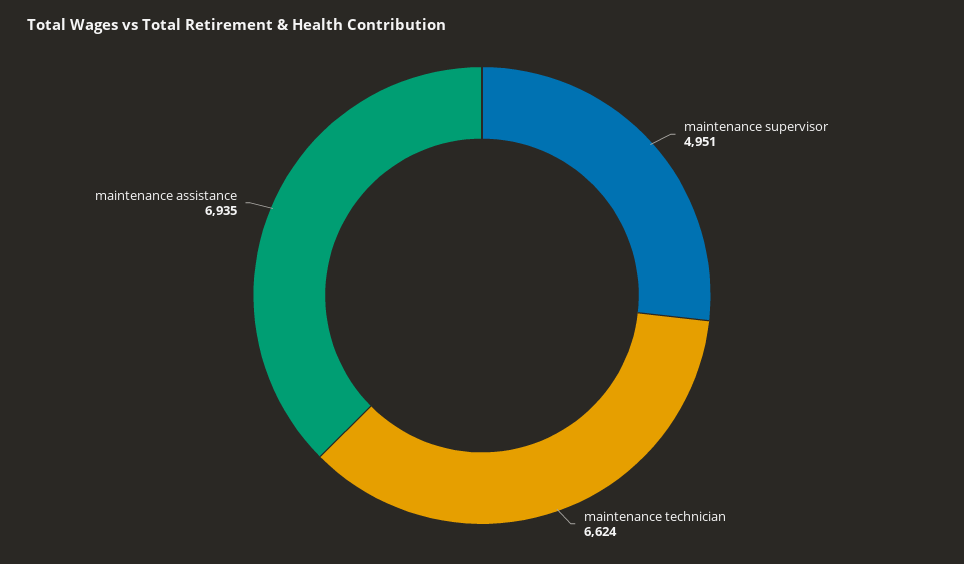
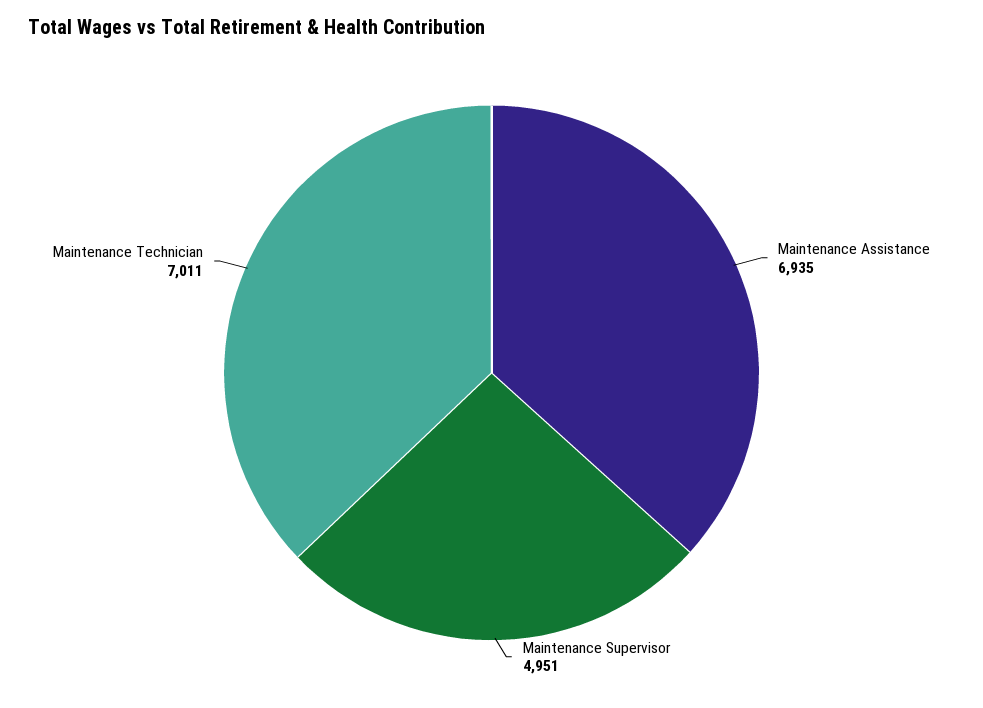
  {
    "maintenance supervisor": 4951,
-   "maintenance technician": 6624,
+   "maintenance technician": 7011,
    "maintenance assistance": 6935
  }

